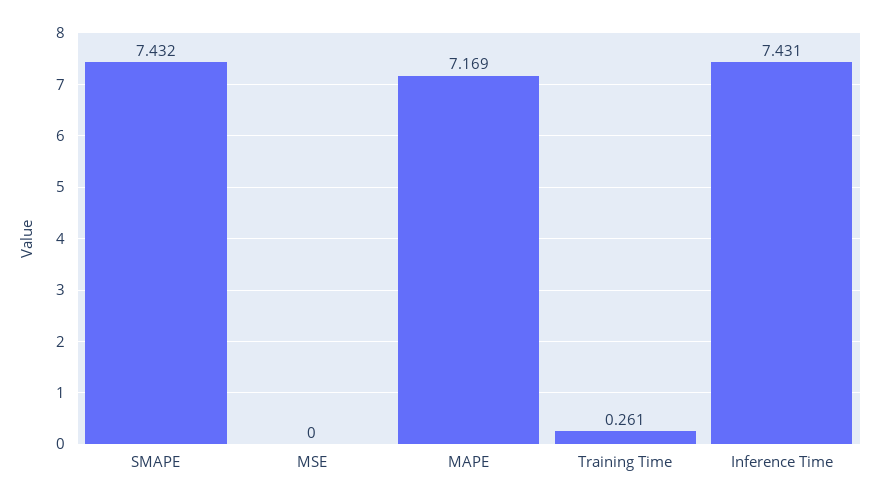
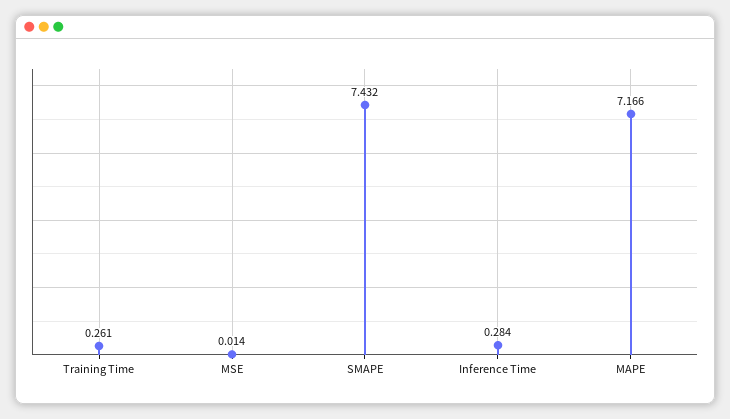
  {
    "SMAPE": 7.432,
-   "MSE": 0,
+   "MSE": 0.014,
-   "MAPE": 7.169,
+   "MAPE": 7.166,
    "Training Time": 0.261,
-   "Inference Time": 7.431
+   "Inference Time": 0.284
  }

